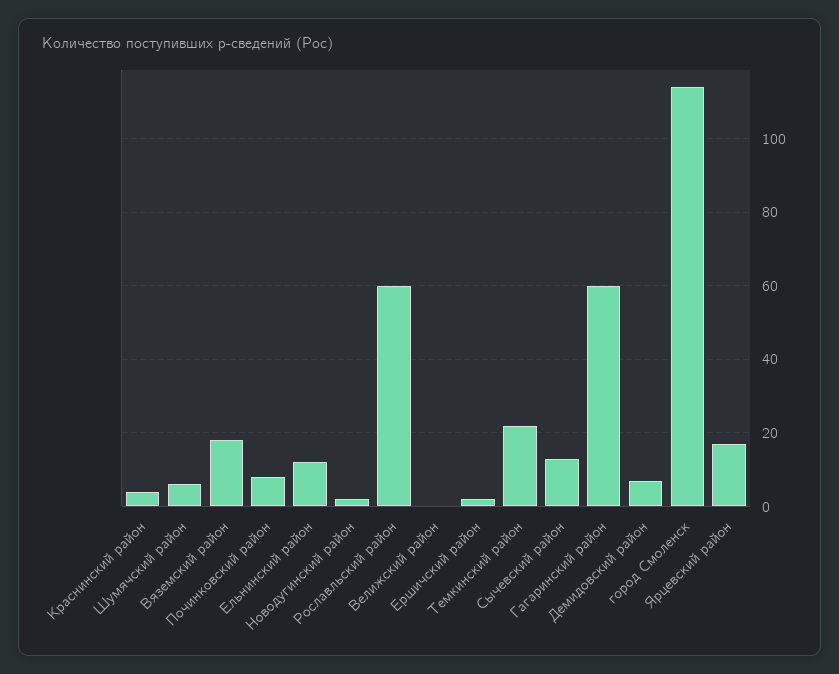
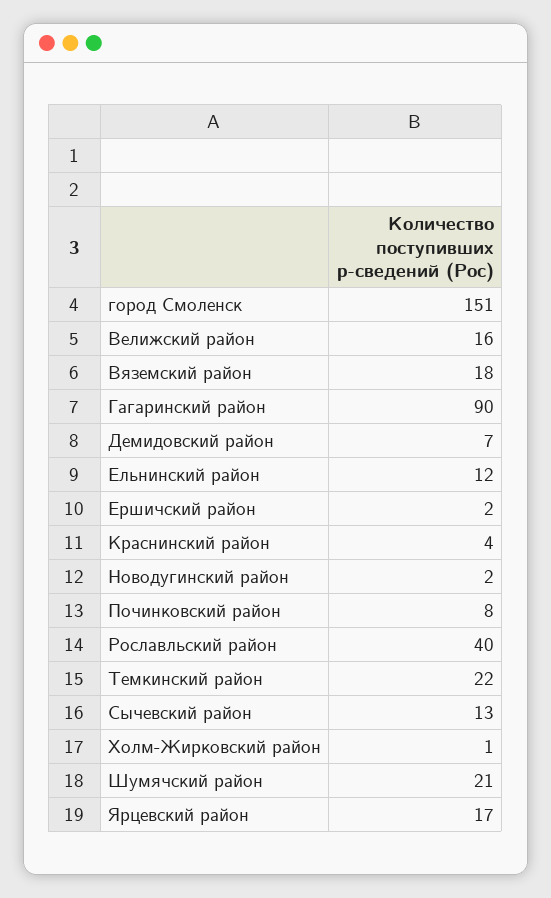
  {
    "Краснинский район": 4,
-   "Шумячский район": 5,
+   "Шумячский район": 21,
    "Вяземский район": 18,
    "Починковский район": 8,
    "Ельнинский район": 12,
    "Новодугинский район": 2,
-   "Рославльский район": 60,
+   "Рославльский район": 40,
-   "Велижский район": 0,
+   "Велижский район": 16,
    "Ершичский район": 2,
    "Темкинский район": 22,
    "Сычевский район": 13,
-   "Гагаринский район": 60,
+   "Гагаринский район": 90,
    "Демидовский район": 7,
-   "город Смоленск": 115,
+   "город Смоленск": 151,
-   "Ярцевский район": 17
+   "Ярцевский район": 17,
+   "Холм-Жирковский район": 1
  }

